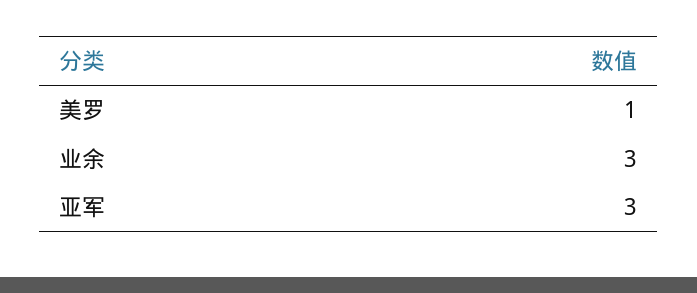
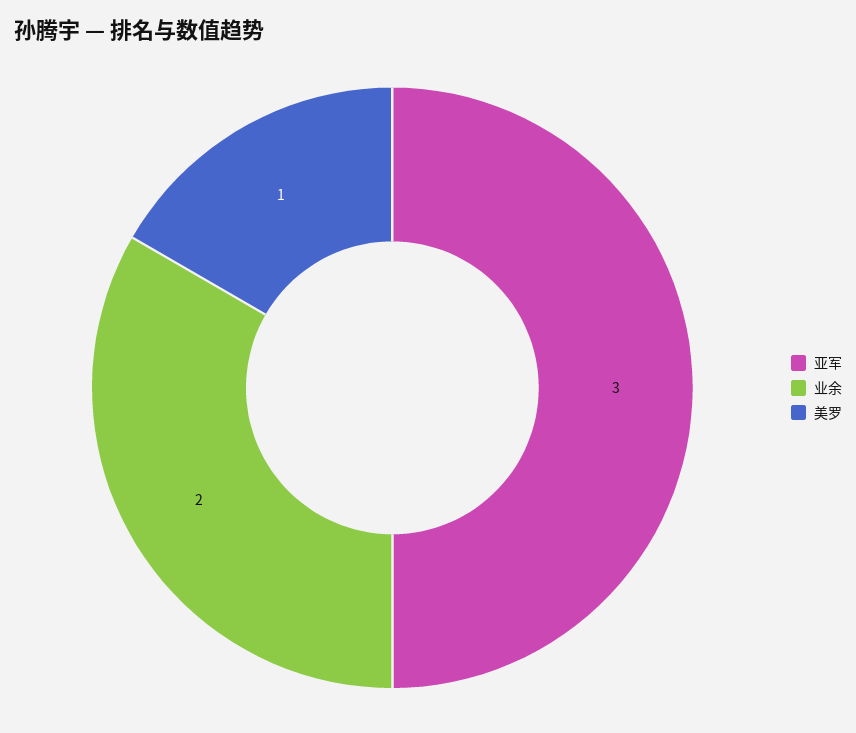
  {
    "美罗": 1,
-   "业余": 3,
+   "业余": 2,
    "亚军": 3
  }

